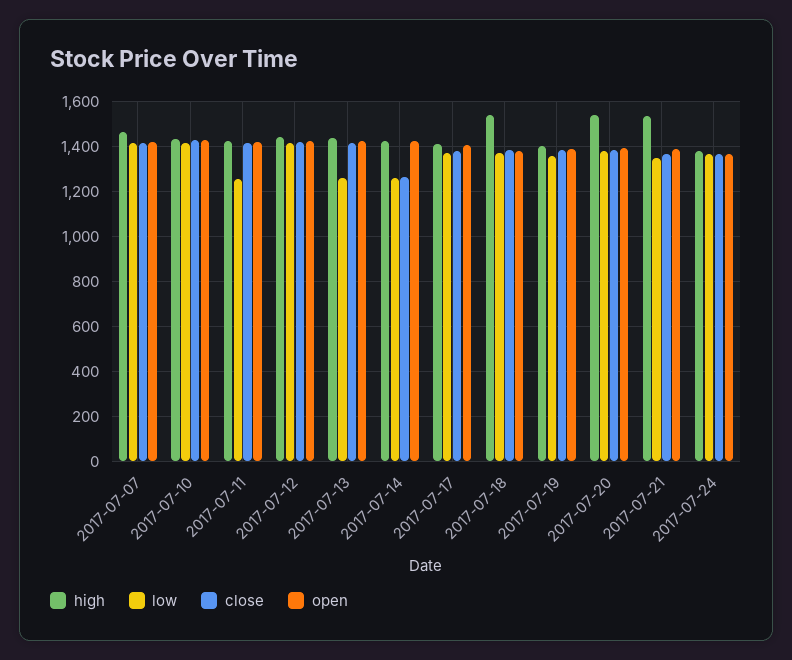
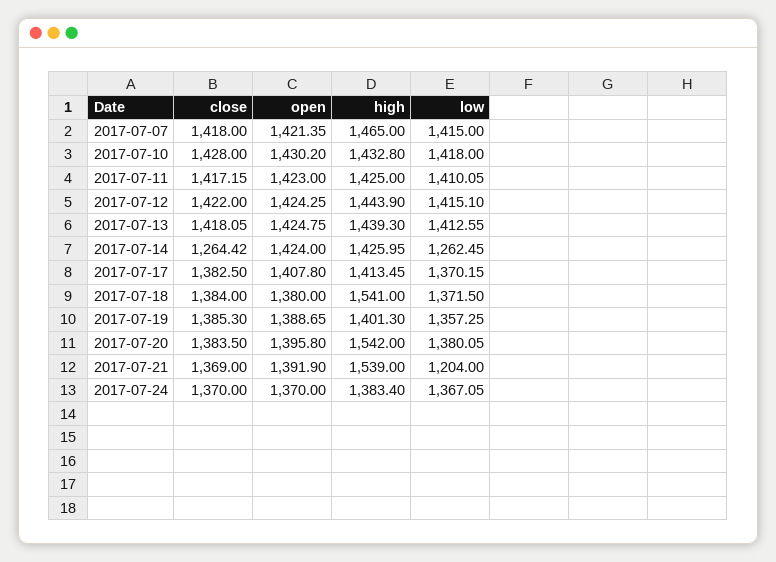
  {
    "high": {
      "2017-07-07": 1465,
      "2017-07-10": 1432.8,
      "2017-07-11": 1425,
      "2017-07-12": 1443.9,
      "2017-07-13": 1439.3,
      "2017-07-14": 1425.95,
      "2017-07-17": 1413.45,
      "2017-07-18": 1541,
      "2017-07-19": 1401.3,
      "2017-07-20": 1542,
      "2017-07-21": 1539,
      "2017-07-24": 1383.4
    },
    "low": {
      "2017-07-07": 1415,
      "2017-07-10": 1418,
-     "2017-07-11": 1250,
+     "2017-07-11": 1410.05,
      "2017-07-12": 1415.1,
-     "2017-07-13": 1250,
+     "2017-07-13": 1412.55,
      "2017-07-14": 1262.45,
      "2017-07-17": 1370.15,
      "2017-07-18": 1371.5,
      "2017-07-19": 1357.25,
      "2017-07-20": 1380.05,
-     "2017-07-21": 1350,
+     "2017-07-21": 1204,
      "2017-07-24": 1367.05
    },
    "close": {
      "2017-07-07": 1418,
      "2017-07-10": 1428,
      "2017-07-11": 1417.15,
      "2017-07-12": 1422,
      "2017-07-13": 1418.05,
      "2017-07-14": 1264.42,
      "2017-07-17": 1382.5,
      "2017-07-18": 1384,
      "2017-07-19": 1385.3,
      "2017-07-20": 1383.5,
      "2017-07-21": 1369,
      "2017-07-24": 1370
    },
    "open": {
      "2017-07-07": 1421.35,
      "2017-07-10": 1430.2,
      "2017-07-11": 1423,
      "2017-07-12": 1424.25,
      "2017-07-13": 1424.75,
      "2017-07-14": 1424,
      "2017-07-17": 1407.8,
      "2017-07-18": 1380,
      "2017-07-19": 1388.65,
      "2017-07-20": 1395.8,
      "2017-07-21": 1391.9,
      "2017-07-24": 1370
    }
  }

